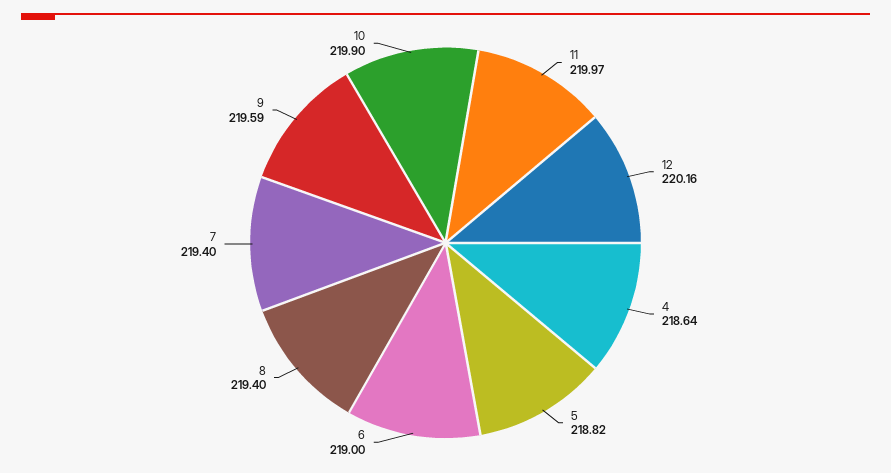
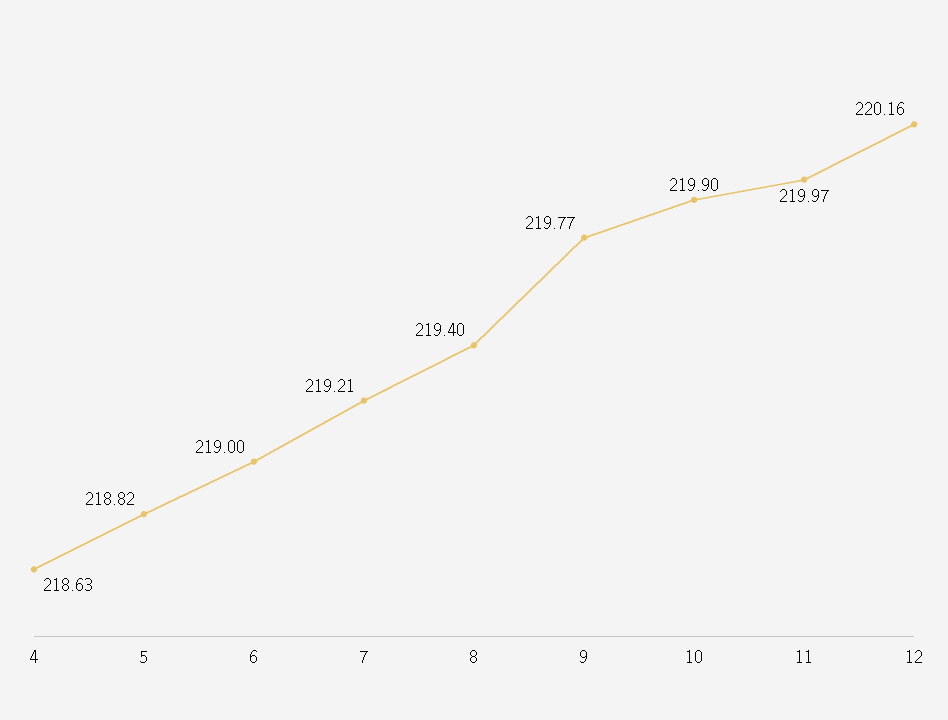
  {
    "11": 219.97,
    "12": 220.16,
-   "4": 218.64,
+   "4": 218.63,
    "5": 218.82,
    "6": 219,
    "8": 219.4,
-   "7": 219.4,
+   "7": 219.21,
-   "9": 219.59,
+   "9": 219.77,
    "10": 219.9
  }

